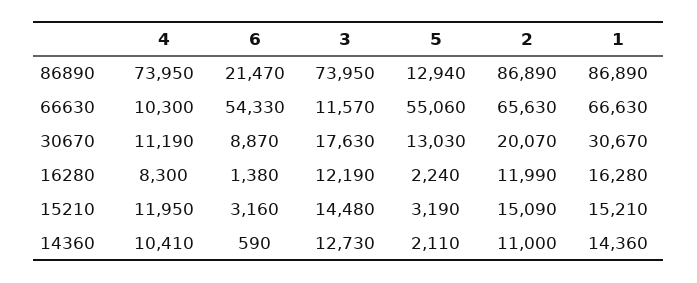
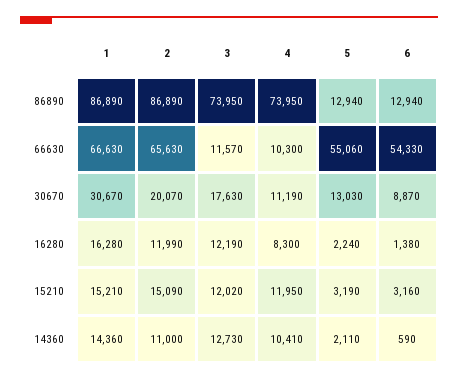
  {
    "4": {
      "86890": 73950,
      "66630": 10300,
      "30670": 11190,
      "16280": 8300,
      "15210": 11950,
      "14360": 10410
    },
    "6": {
-     "86890": 21470,
+     "86890": 12940,
      "66630": 54330,
      "30670": 8870,
      "16280": 1380,
      "15210": 3160,
      "14360": 590
    },
    "3": {
      "86890": 73950,
      "66630": 11570,
      "30670": 17630,
      "16280": 12190,
-     "15210": 14480,
+     "15210": 12020,
      "14360": 12730
    },
    "5": {
      "86890": 12940,
      "66630": 55060,
      "30670": 13030,
      "16280": 2240,
      "15210": 3190,
      "14360": 2110
    },
    "2": {
      "86890": 86890,
      "66630": 65630,
      "30670": 20070,
      "16280": 11990,
      "15210": 15090,
      "14360": 11000
    },
    "1": {
      "86890": 86890,
      "66630": 66630,
      "30670": 30670,
      "16280": 16280,
      "15210": 15210,
      "14360": 14360
    }
  }

